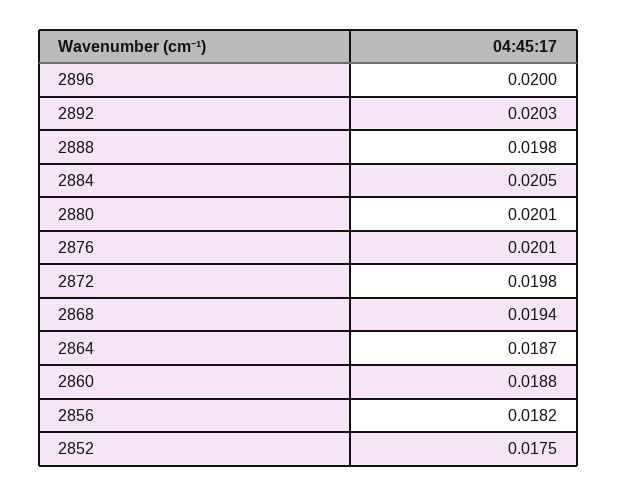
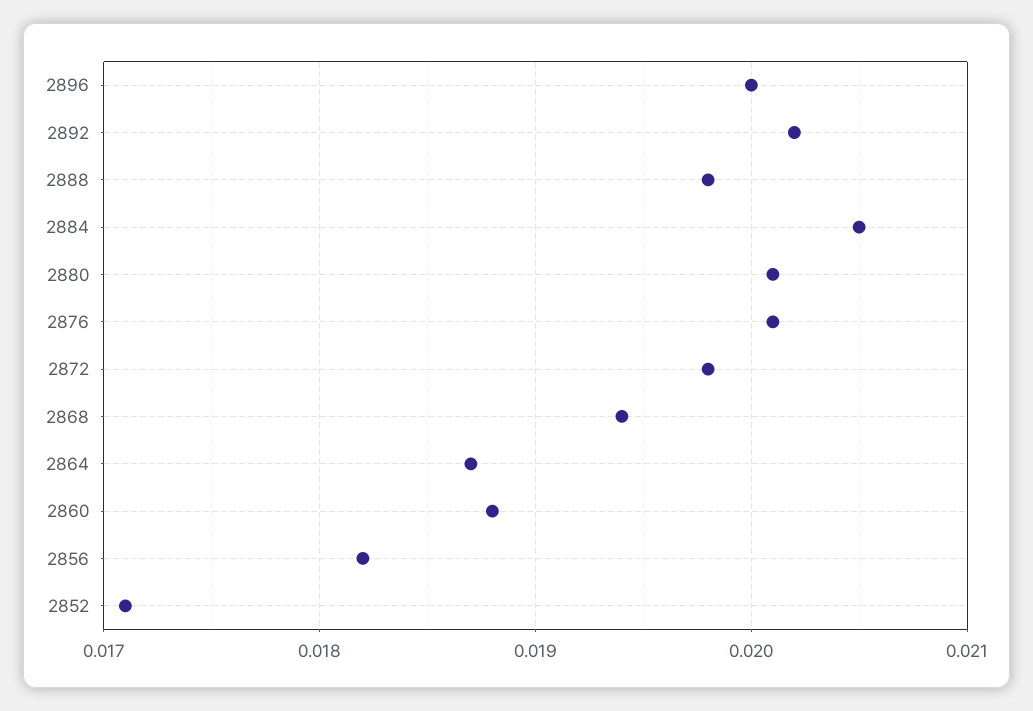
  {
    "2896": 0.02,
-   "2892": 0.0203,
+   "2892": 0.0202,
    "2888": 0.0198,
    "2884": 0.0205,
    "2880": 0.0201,
    "2876": 0.0201,
    "2872": 0.0198,
    "2868": 0.0194,
    "2864": 0.0187,
    "2860": 0.0188,
    "2856": 0.0182,
-   "2852": 0.0175
+   "2852": 0.0171
  }

